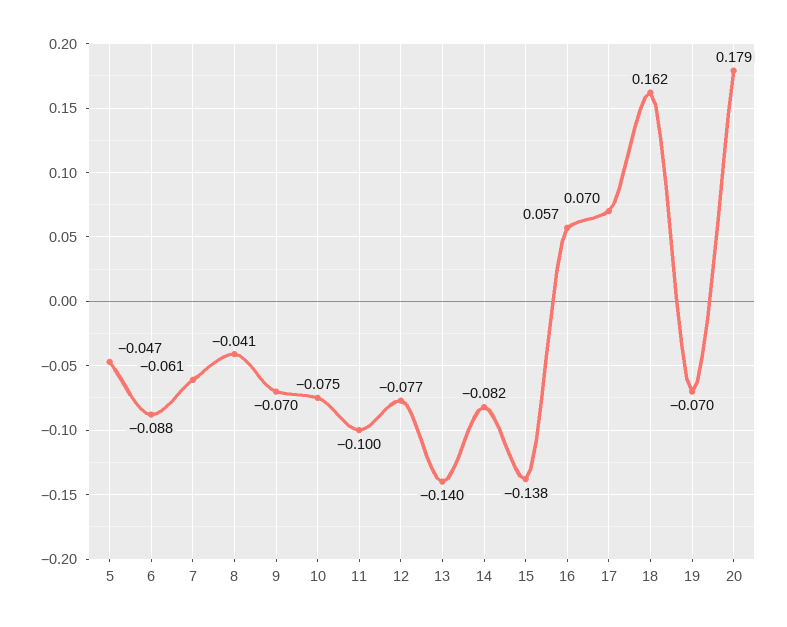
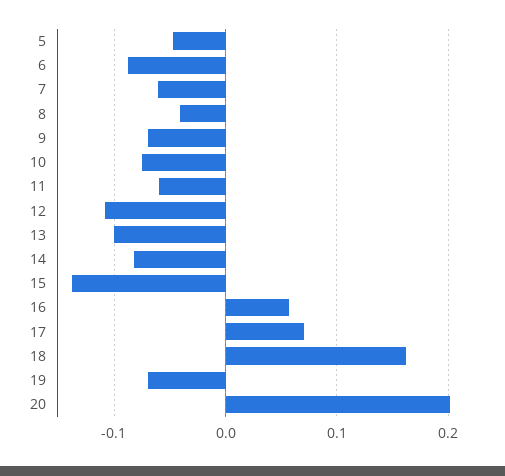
  {
    "5": -0.047,
    "6": -0.088,
    "7": -0.061,
    "8": -0.041,
    "9": -0.07,
    "10": -0.075,
-   "11": -0.1,
+   "11": -0.06,
-   "12": -0.077,
+   "12": -0.11,
-   "13": -0.14,
+   "13": -0.1,
    "14": -0.082,
    "15": -0.138,
    "16": 0.057,
    "17": 0.07,
    "18": 0.162,
    "19": -0.07,
-   "20": 0.179
+   "20": 0.2
  }

